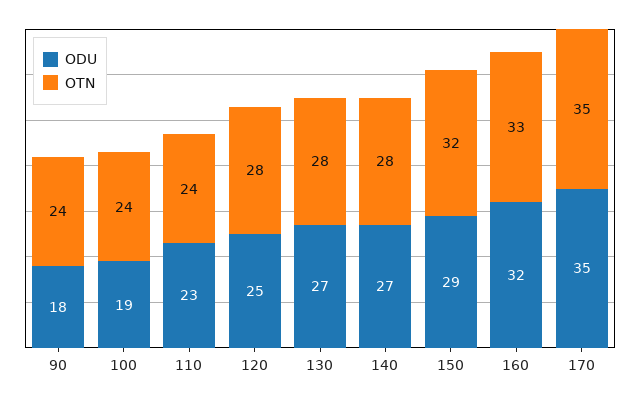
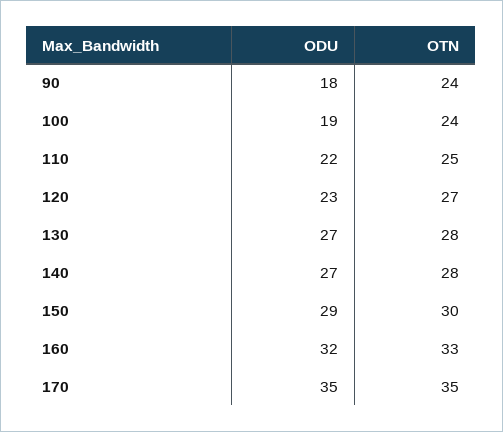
  {
    "ODU": {
      "90": 18,
      "100": 19,
-     "110": 23,
+     "110": 22,
-     "120": 25,
+     "120": 23,
      "130": 27,
      "140": 27,
      "150": 29,
      "160": 32,
      "170": 35
    },
    "OTN": {
      "90": 24,
      "100": 24,
-     "110": 24,
+     "110": 25,
-     "120": 28,
+     "120": 27,
      "130": 28,
      "140": 28,
-     "150": 32,
+     "150": 30,
      "160": 33,
      "170": 35
    }
  }

